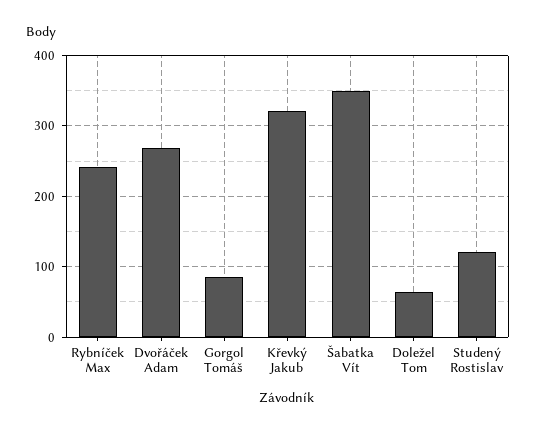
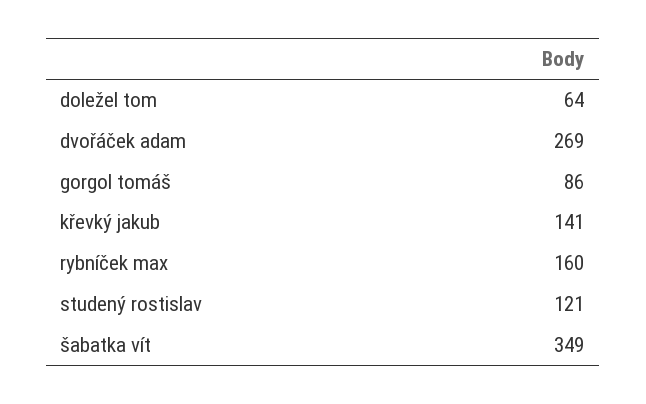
  {
-   "Rybníček Max": 240,
+   "Rybníček Max": 160,
    "Dvořáček Adam": 269,
    "Gorgol Tomáš": 86,
-   "Křevký Jakub": 320,
+   "Křevký Jakub": 141,
    "Šabatka Vít": 349,
    "Doležel Tom": 64,
    "Studený Rostislav": 121
  }

